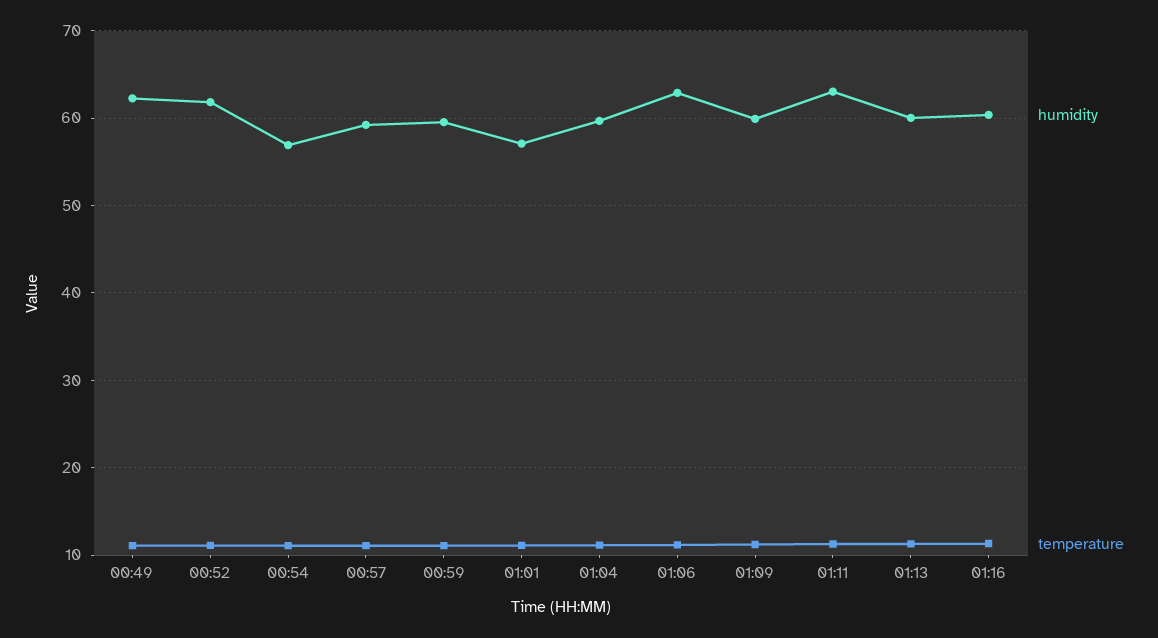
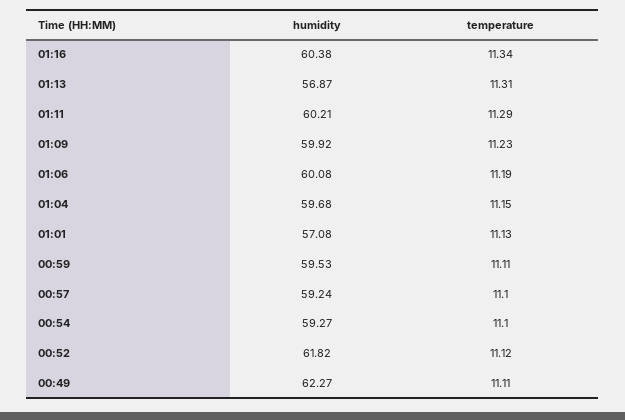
  {
    "humidity": {
      "00:49": 62.27,
      "00:52": 61.82,
-     "00:54": 57,
+     "00:54": 59.27,
      "00:57": 59.24,
      "00:59": 59.53,
      "01:01": 57.08,
      "01:04": 59.68,
-     "01:06": 63,
+     "01:06": 60.08,
      "01:09": 59.92,
-     "01:11": 63,
+     "01:11": 60.21,
-     "01:13": 60,
+     "01:13": 56.87,
      "01:16": 60.38
    },
    "temperature": {
      "00:49": 11.11,
      "00:52": 11.12,
      "00:54": 11.1,
      "00:57": 11.1,
      "00:59": 11.11,
      "01:01": 11.13,
      "01:04": 11.15,
      "01:06": 11.19,
      "01:09": 11.23,
      "01:11": 11.29,
      "01:13": 11.31,
      "01:16": 11.34
    }
  }

